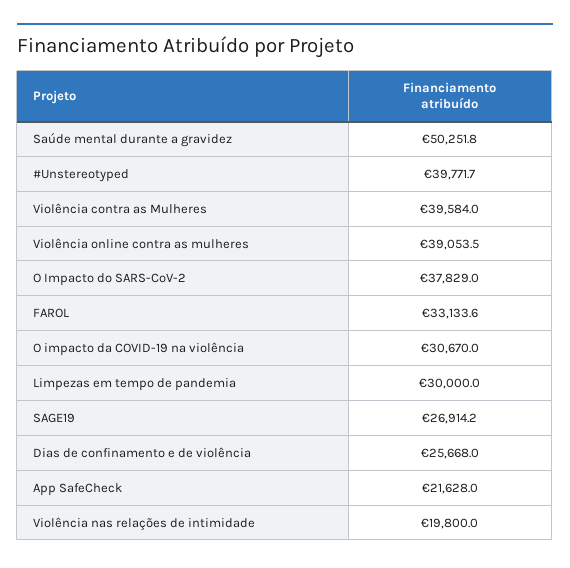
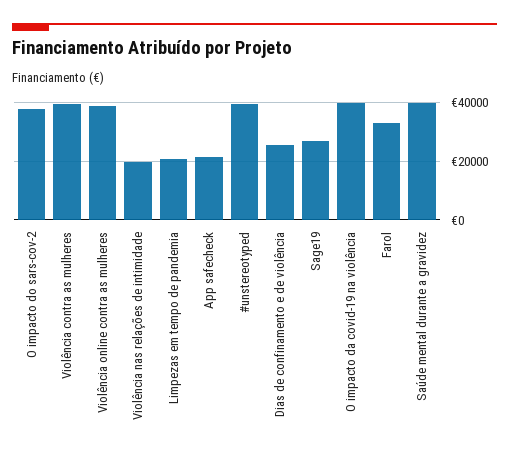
  {
-   "Saúde mental durante a gravidez": 50251.8,
+   "Saúde mental durante a gravidez": 40000,
    "#Unstereotyped": 39771.7,
    "Violência contra as Mulheres": 39584,
    "Violência online contra as mulheres": 39053.5,
    "O Impacto do SARS-CoV-2": 37829,
    "FAROL": 33133.6,
-   "O impacto da COVID-19 na violência": 30670,
+   "O impacto da COVID-19 na violência": 40000,
-   "Limpezas em tempo de pandemia": 30000,
+   "Limpezas em tempo de pandemia": 20000,
    "SAGE19": 26914.2,
    "Dias de confinamento e de violência": 25668,
    "App SafeCheck": 21628,
    "Violência nas relações de intimidade": 19800
  }

